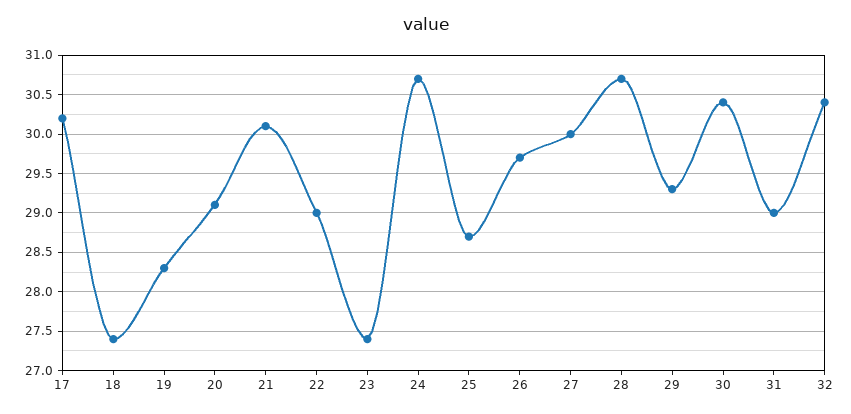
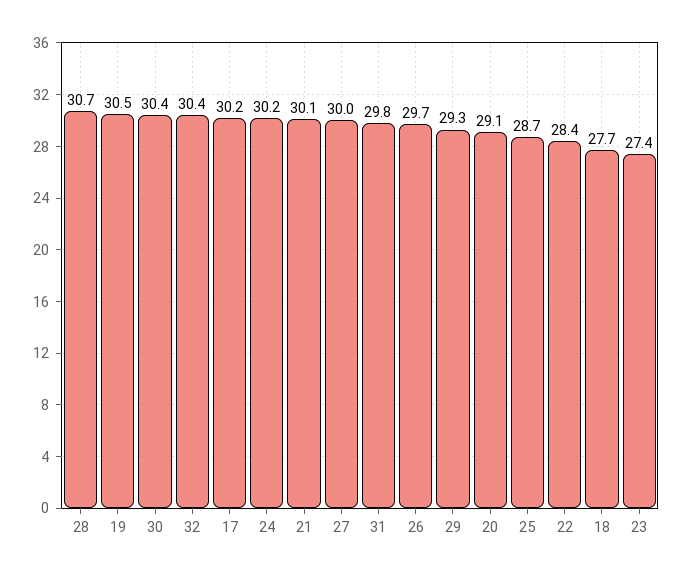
  {
    "17": 30.2,
-   "18": 27.4,
+   "18": 27.7,
-   "19": 28.3,
+   "19": 30.5,
    "20": 29.1,
    "21": 30.1,
-   "22": 29,
+   "22": 28.4,
    "23": 27.4,
-   "24": 30.7,
+   "24": 30.2,
    "25": 28.7,
    "26": 29.7,
    "27": 30,
    "28": 30.7,
    "29": 29.3,
    "30": 30.4,
-   "31": 29,
+   "31": 29.8,
    "32": 30.4
  }

